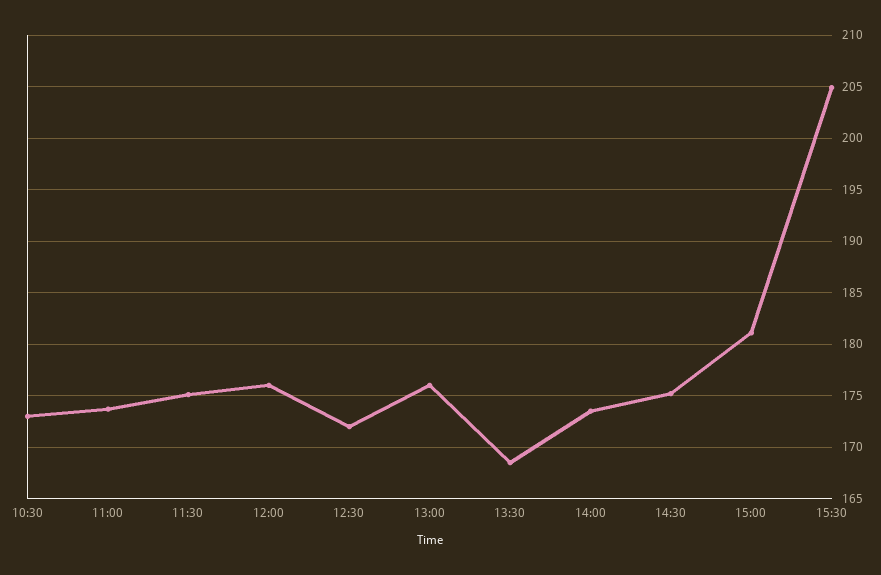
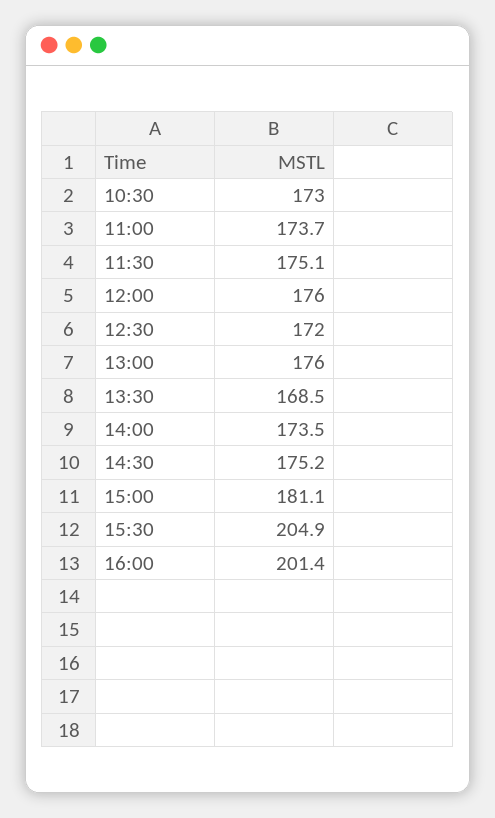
  {
    "10:30": 173,
    "11:00": 173.7,
    "11:30": 175.1,
    "12:00": 176,
    "12:30": 172,
    "13:00": 176,
    "13:30": 168.5,
    "14:00": 173.5,
    "14:30": 175.2,
    "15:00": 181.1,
-   "15:30": 204.9
+   "15:30": 204.9,
+   "16:00": 201.4
  }

